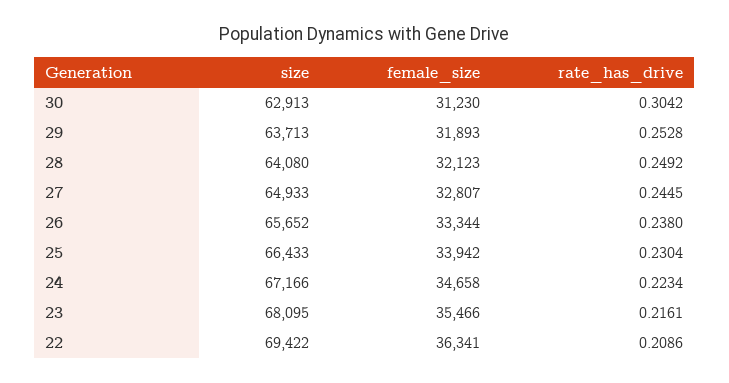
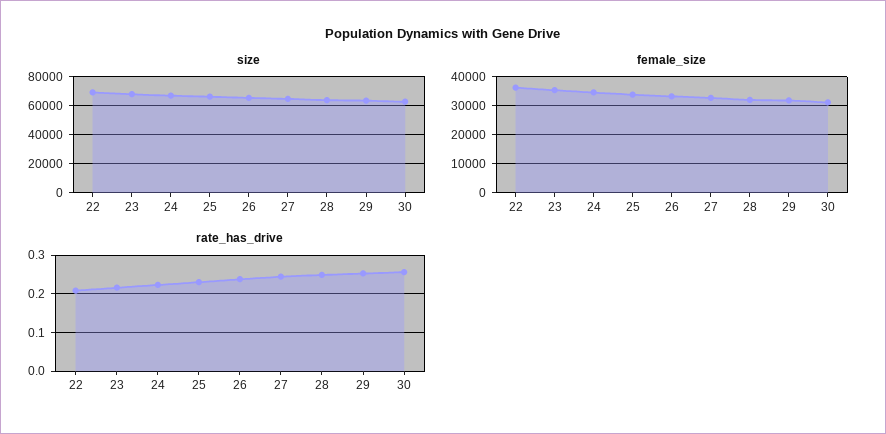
  {
    "size": {
      "30": 62913,
      "29": 63713,
      "28": 64080,
      "27": 64933,
      "26": 65652,
      "25": 66433,
      "24": 67166,
      "23": 68095,
      "22": 69422
    },
    "female_size": {
      "30": 31230,
      "29": 31893,
      "28": 32123,
      "27": 32807,
      "26": 33344,
      "25": 33942,
      "24": 34658,
      "23": 35466,
      "22": 36341
    },
    "rate_has_drive": {
-     "30": 0.3042,
+     "30": 0.26,
      "29": 0.2528,
      "28": 0.2492,
      "27": 0.2445,
      "26": 0.238,
      "25": 0.2304,
      "24": 0.2234,
      "23": 0.2161,
      "22": 0.2086
    }
  }

